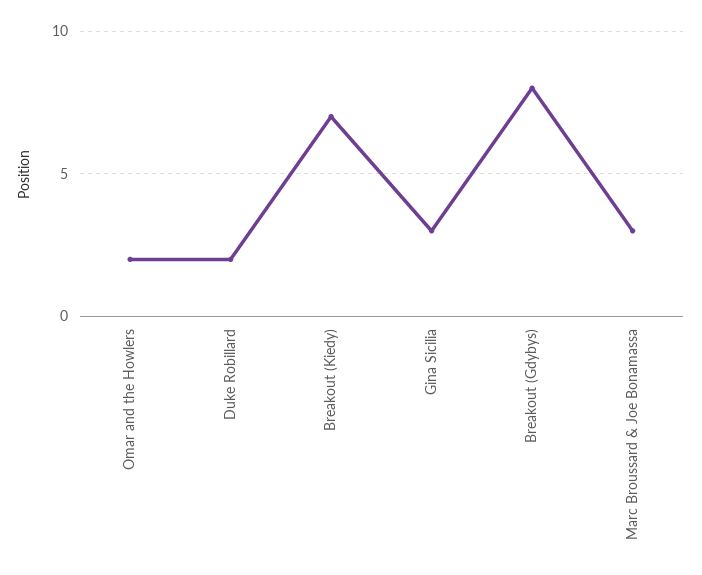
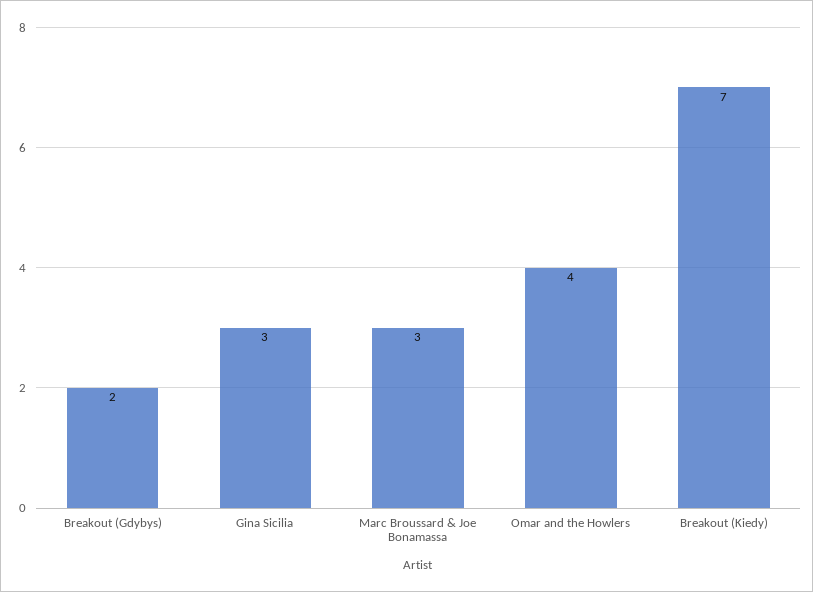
  {
-   "Omar and the Howlers": 2,
+   "Omar and the Howlers": 4,
-   "Duke Robillard": 2,
    "Breakout (Kiedy)": 7,
    "Gina Sicilia": 3,
-   "Breakout (Gdybys)": 8,
+   "Breakout (Gdybys)": 2,
    "Marc Broussard & Joe Bonamassa": 3
  }

